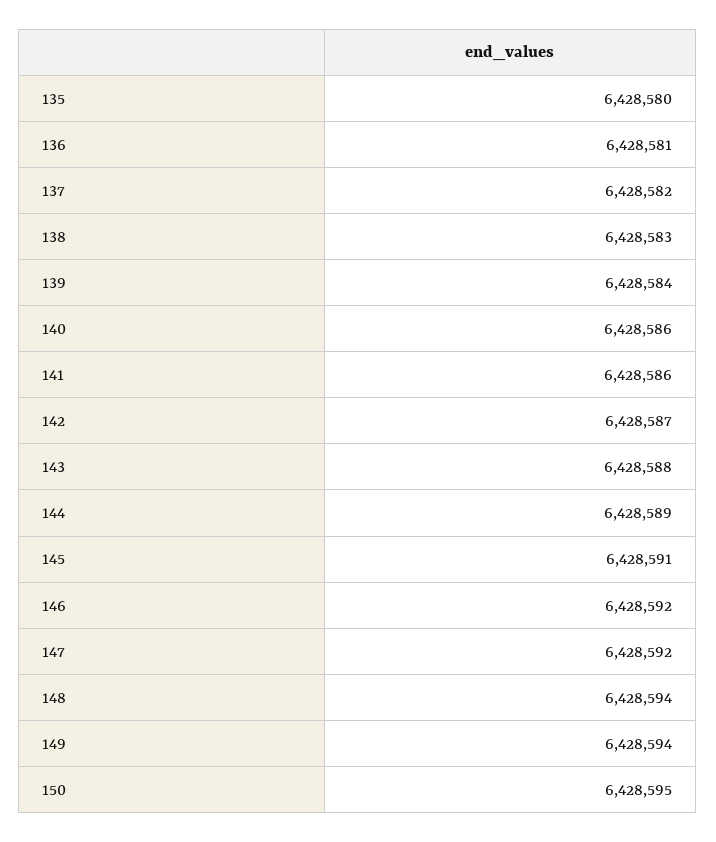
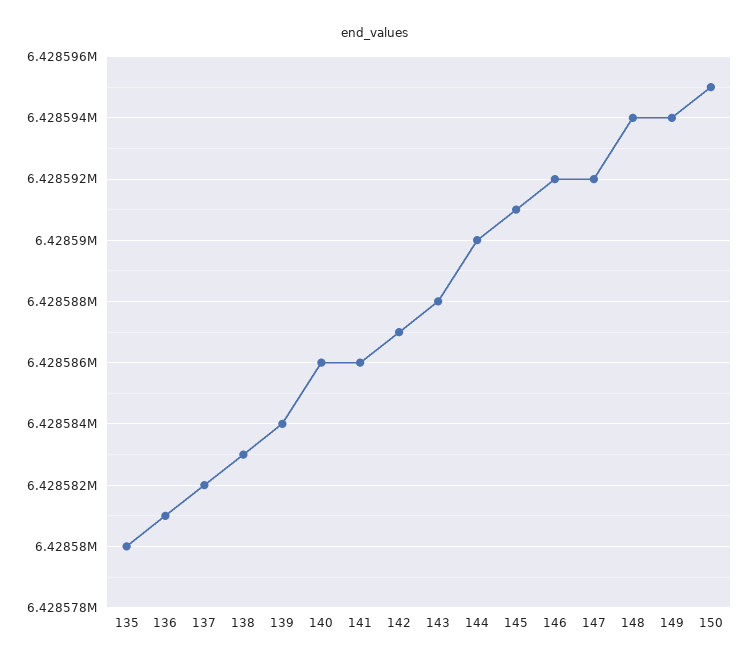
  {
    "135": 6428580,
    "136": 6428581,
    "137": 6428582,
    "138": 6428583,
    "139": 6428584,
    "140": 6428586,
    "141": 6428586,
    "142": 6428587,
    "143": 6428588,
-   "144": 6428589,
+   "144": 6428590,
    "145": 6428591,
    "146": 6428592,
    "147": 6428592,
    "148": 6428594,
    "149": 6428594,
    "150": 6428595
  }

